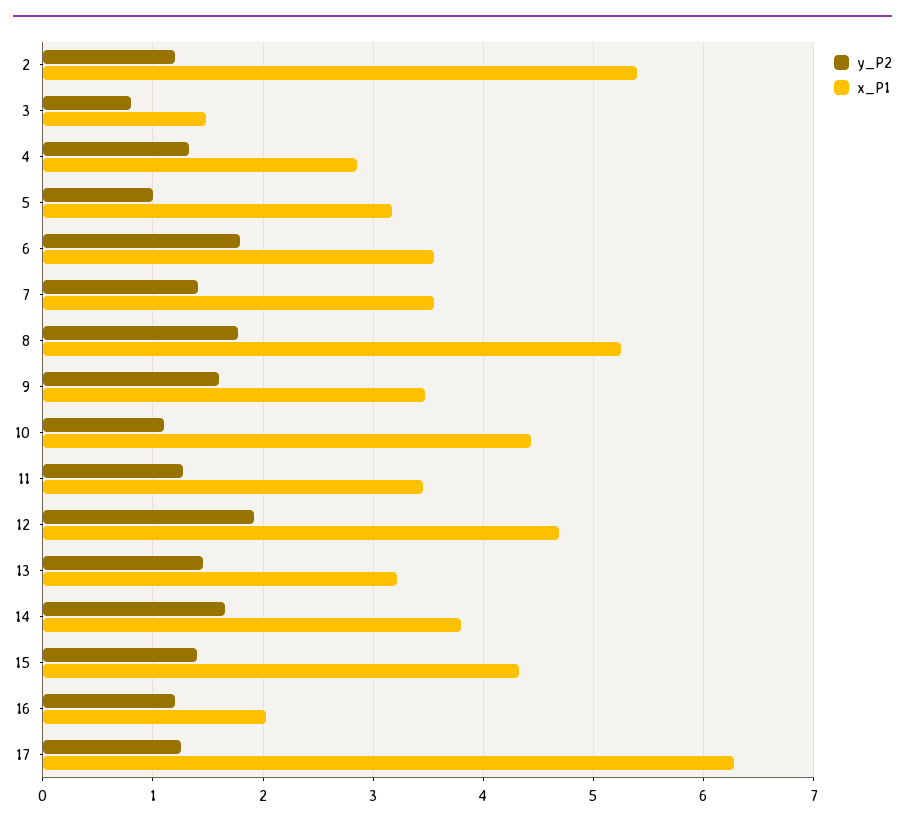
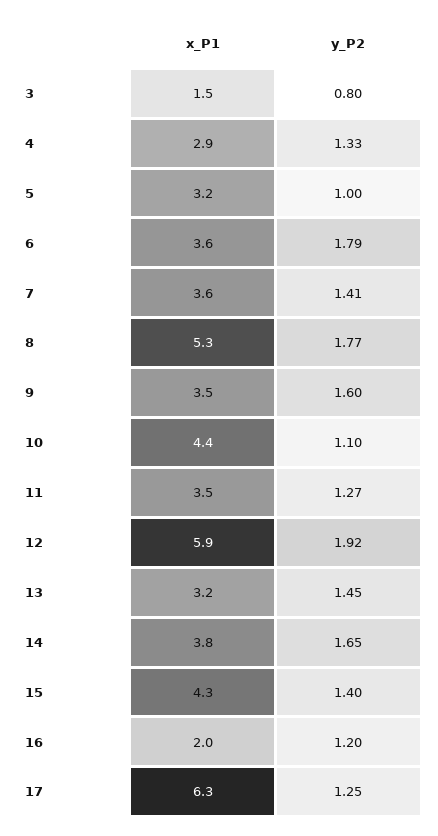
  {
    "y_P2": {
-     "2": 1.2,
      "3": 0.8,
      "4": 1.33,
      "5": 1,
      "6": 1.79,
      "7": 1.41,
      "8": 1.77,
      "9": 1.6,
      "10": 1.1,
      "11": 1.27,
      "12": 1.92,
      "13": 1.45,
      "14": 1.65,
      "15": 1.4,
      "16": 1.2,
      "17": 1.25
    },
    "x_P1": {
-     "2": 5.4,
      "3": 1.5,
      "4": 2.9,
      "5": 3.2,
      "6": 3.6,
      "7": 3.6,
      "8": 5.3,
      "9": 3.5,
      "10": 4.4,
      "11": 3.5,
-     "12": 4.7,
+     "12": 5.9,
      "13": 3.2,
      "14": 3.8,
      "15": 4.3,
      "16": 2,
      "17": 6.3
    }
  }

